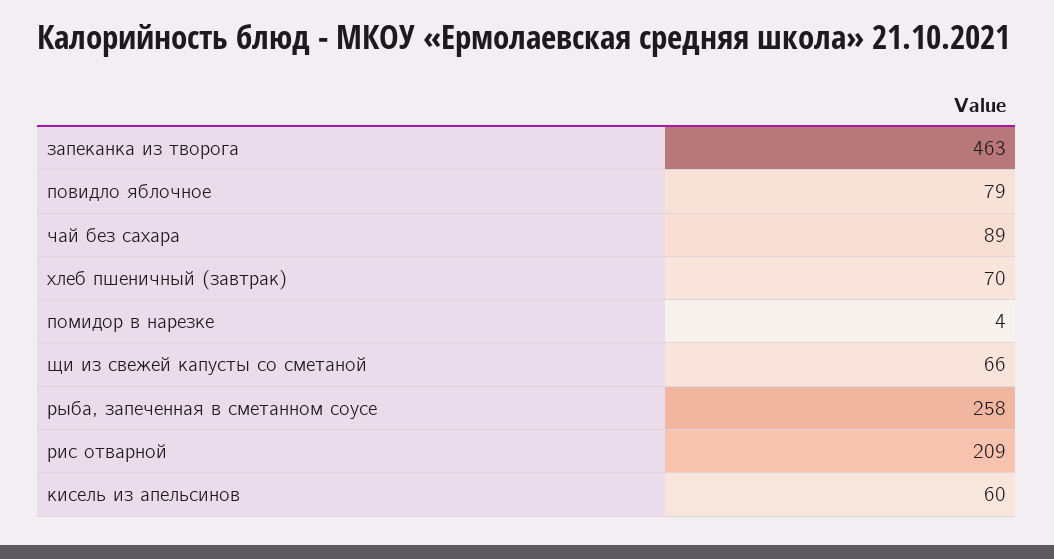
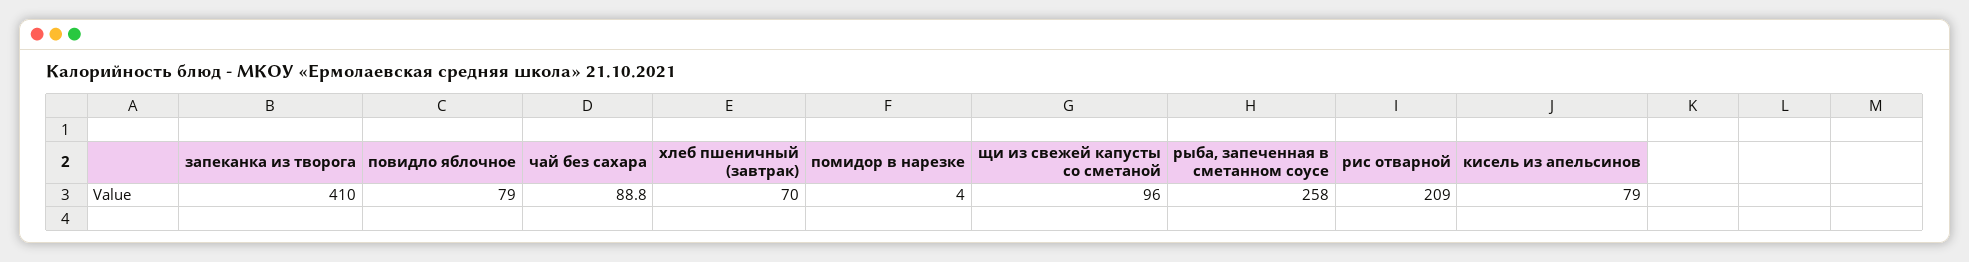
  {
-   "запеканка из творога": 463,
+   "запеканка из творога": 410,
    "повидло яблочное": 79,
    "чай без сахара": 88.8,
    "хлеб пшеничный (завтрак)": 70,
    "помидор в нарезке": 4,
-   "щи из свежей капусты со сметаной": 66,
+   "щи из свежей капусты со сметаной": 96,
    "рыба, запеченная в сметанном соусе": 258,
    "рис отварной": 209,
-   "кисель из апельсинов": 60
+   "кисель из апельсинов": 79
  }

